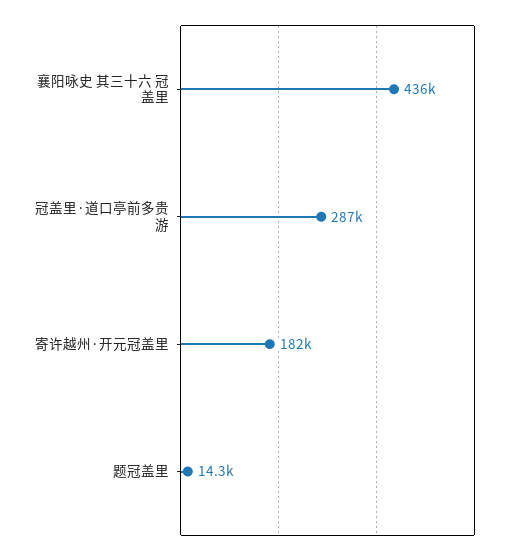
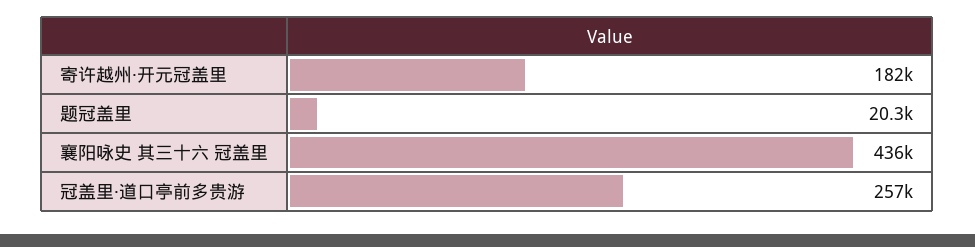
  {
    "襄阳咏史 其三十六 冠盖里": 436000,
-   "冠盖里·道口亭前多贵游": 287000,
+   "冠盖里·道口亭前多贵游": 257000,
    "寄许越州·开元冠盖里": 182000,
-   "题冠盖里": 14300
+   "题冠盖里": 20300
  }

